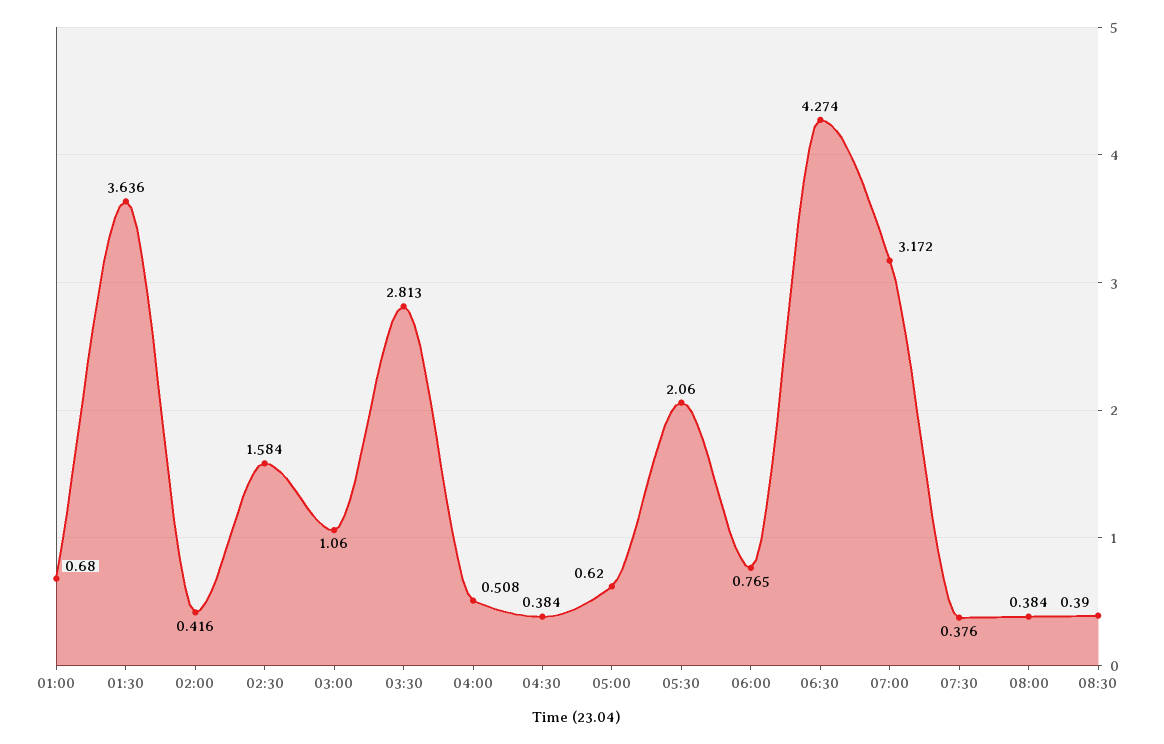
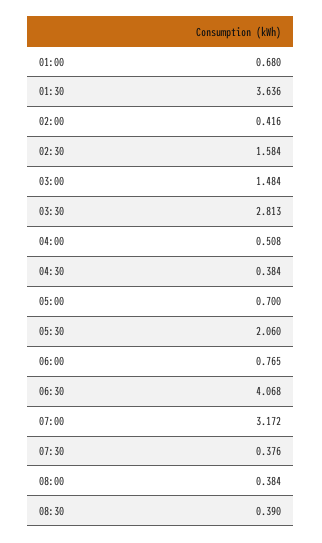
  {
    "01:00": 0.68,
    "01:30": 3.636,
    "02:00": 0.416,
    "02:30": 1.584,
-   "03:00": 1.06,
+   "03:00": 1.484,
    "03:30": 2.813,
    "04:00": 0.508,
    "04:30": 0.384,
-   "05:00": 0.62,
+   "05:00": 0.7,
    "05:30": 2.06,
    "06:00": 0.765,
-   "06:30": 4.274,
+   "06:30": 4.068,
    "07:00": 3.172,
    "07:30": 0.376,
    "08:00": 0.384,
    "08:30": 0.39
  }

